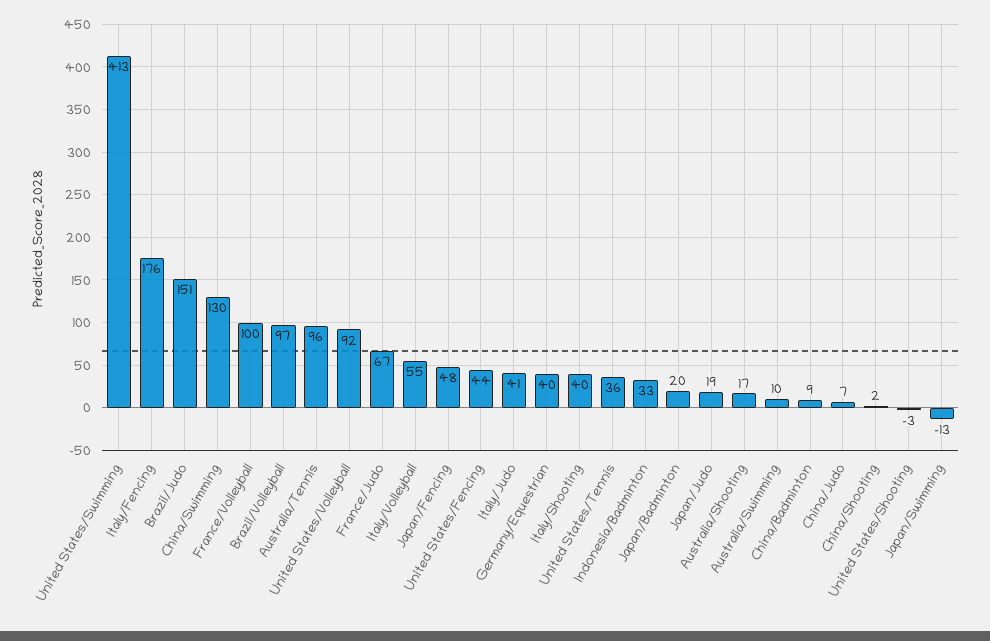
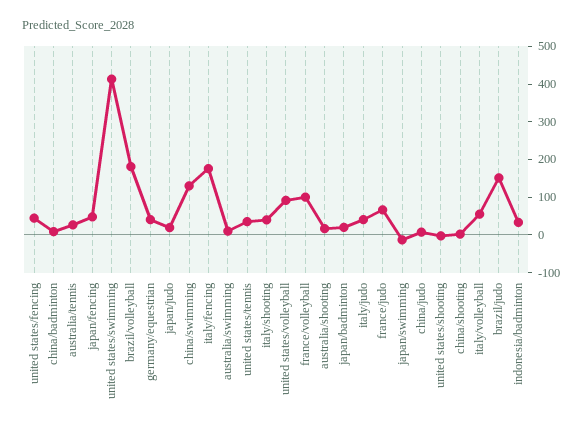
  {
    "United States/Swimming": 413,
    "Italy/Fencing": 176,
    "Brazil/Judo": 151,
    "China/Swimming": 130,
    "France/Volleyball": 100,
-   "Brazil/Volleyball": 97,
+   "Brazil/Volleyball": 175,
-   "Australia/Tennis": 96,
+   "Australia/Tennis": 25,
    "United States/Volleyball": 92,
    "France/Judo": 67,
    "Italy/Volleyball": 55,
    "Japan/Fencing": 48,
    "United States/Fencing": 44,
    "Italy/Judo": 41,
    "Germany/Equestrian": 40,
    "Italy/Shooting": 40,
    "United States/Tennis": 36,
    "Indonesia/Badminton": 33,
    "Japan/Badminton": 20,
    "Japan/Judo": 19,
    "Australia/Shooting": 17,
    "Australia/Swimming": 10,
    "China/Badminton": 9,
    "China/Judo": 7,
    "China/Shooting": 2,
    "United States/Shooting": -3,
    "Japan/Swimming": -13
  }

